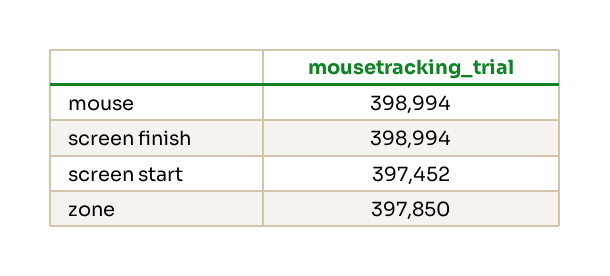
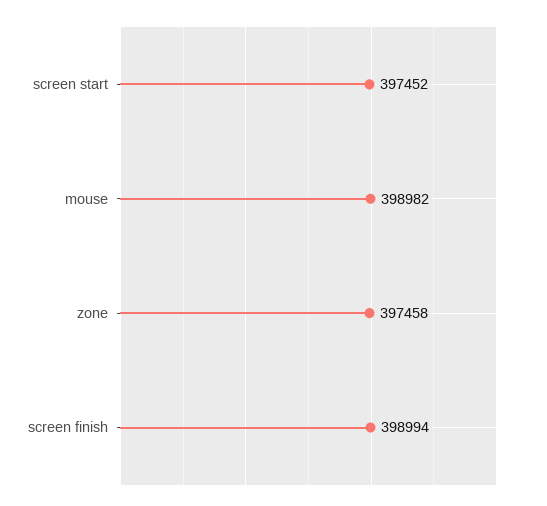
  {
-   "mouse": 398994,
+   "mouse": 398982,
    "screen finish": 398994,
    "screen start": 397452,
-   "zone": 397850
+   "zone": 397458
  }

